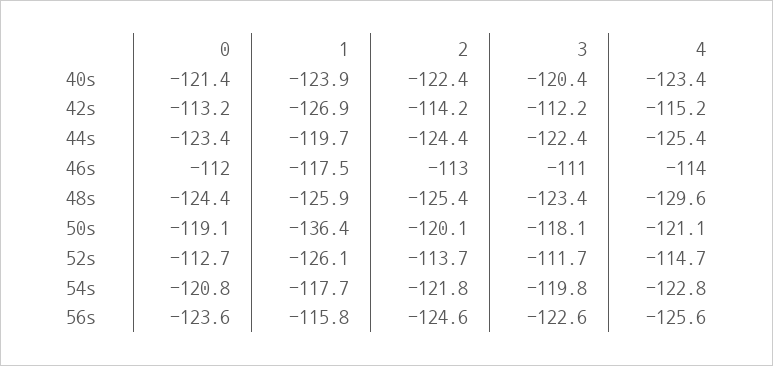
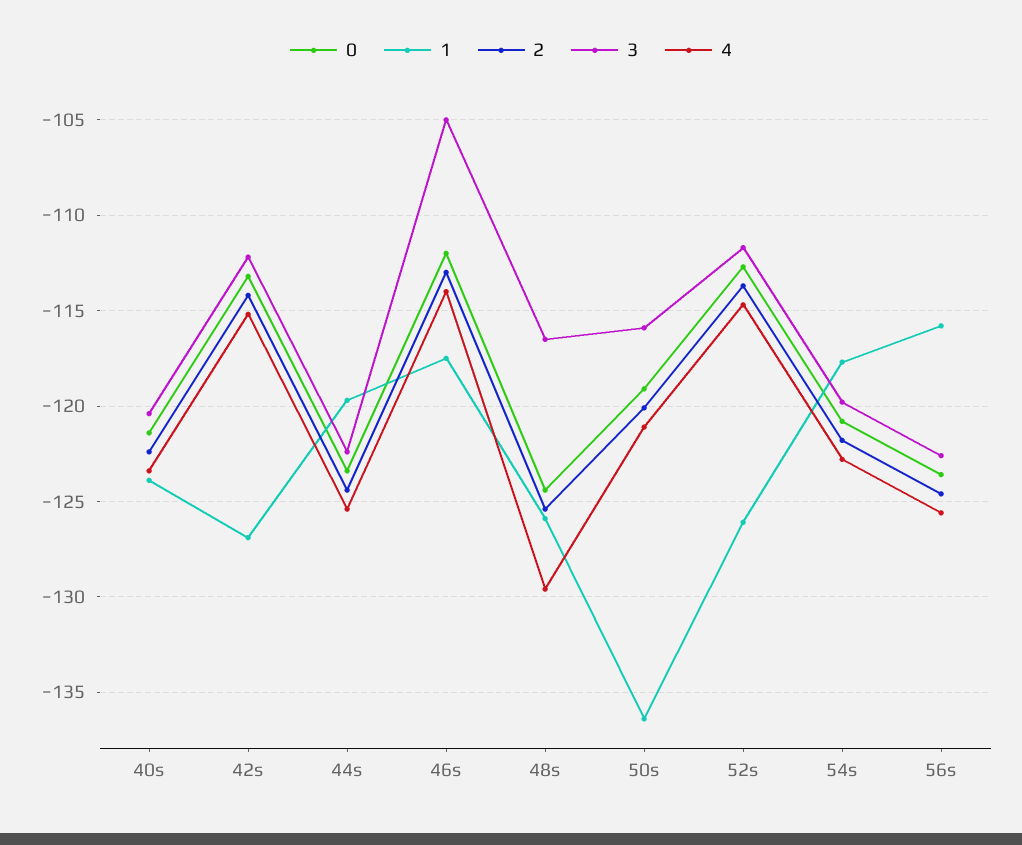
  {
    "0": {
      "40s": -121.4,
      "42s": -113.2,
      "44s": -123.4,
      "46s": -112,
      "48s": -124.4,
      "50s": -119.1,
      "52s": -112.7,
      "54s": -120.8,
      "56s": -123.6
    },
    "1": {
      "40s": -123.9,
      "42s": -126.9,
      "44s": -119.7,
      "46s": -117.5,
      "48s": -125.9,
      "50s": -136.4,
      "52s": -126.1,
      "54s": -117.7,
      "56s": -115.8
    },
    "2": {
      "40s": -122.4,
      "42s": -114.2,
      "44s": -124.4,
      "46s": -113,
      "48s": -125.4,
      "50s": -120.1,
      "52s": -113.7,
      "54s": -121.8,
      "56s": -124.6
    },
    "3": {
      "40s": -120.4,
      "42s": -112.2,
      "44s": -122.4,
-     "46s": -111,
+     "46s": -105,
-     "48s": -123.4,
+     "48s": -116.5,
-     "50s": -118.1,
+     "50s": -116,
      "52s": -111.7,
      "54s": -119.8,
      "56s": -122.6
    },
    "4": {
      "40s": -123.4,
      "42s": -115.2,
      "44s": -125.4,
      "46s": -114,
      "48s": -129.6,
      "50s": -121.1,
      "52s": -114.7,
      "54s": -122.8,
      "56s": -125.6
    }
  }

